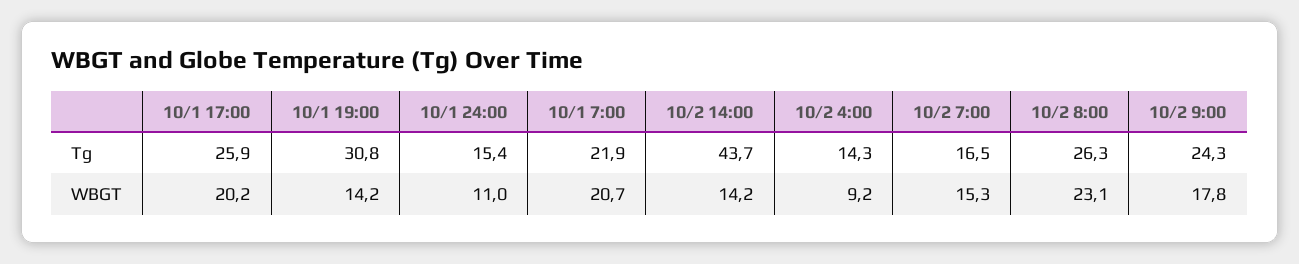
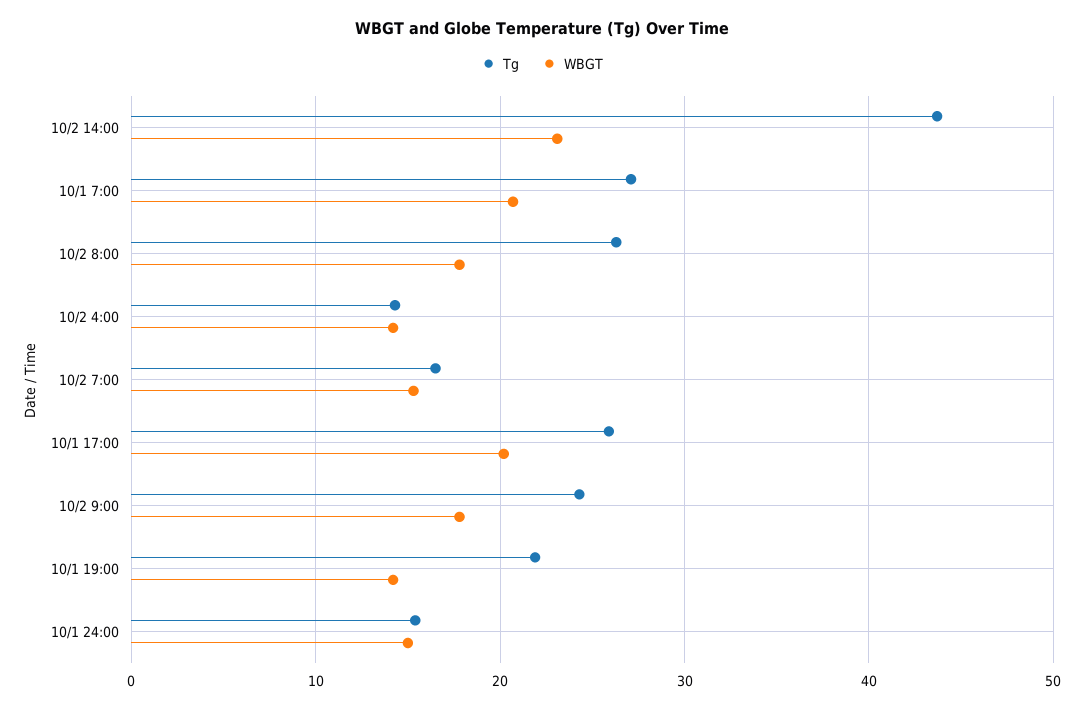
  {
    "Tg": {
      "10/1 17:00": 25.9,
-     "10/1 19:00": 30.8,
+     "10/1 19:00": 22,
      "10/1 24:00": 15.4,
-     "10/1 7:00": 21.9,
+     "10/1 7:00": 27,
      "10/2 14:00": 43.7,
      "10/2 4:00": 14.3,
      "10/2 7:00": 16.5,
      "10/2 8:00": 26.3,
      "10/2 9:00": 24.3
    },
    "WBGT": {
      "10/1 17:00": 20.2,
      "10/1 19:00": 14.2,
-     "10/1 24:00": 11,
+     "10/1 24:00": 15,
      "10/1 7:00": 20.7,
-     "10/2 14:00": 14.2,
+     "10/2 14:00": 23,
-     "10/2 4:00": 9.2,
+     "10/2 4:00": 14,
      "10/2 7:00": 15.3,
-     "10/2 8:00": 23.1,
+     "10/2 8:00": 18,
      "10/2 9:00": 17.8
    }
  }

